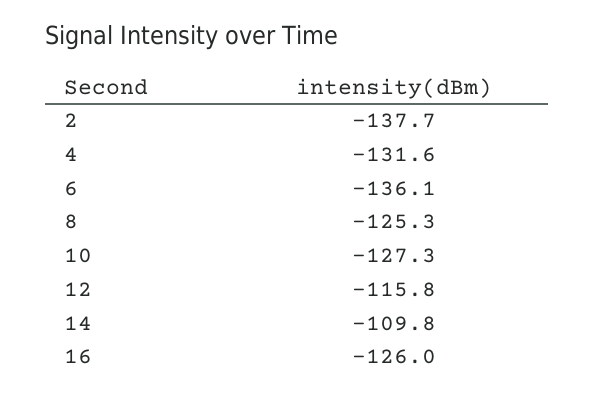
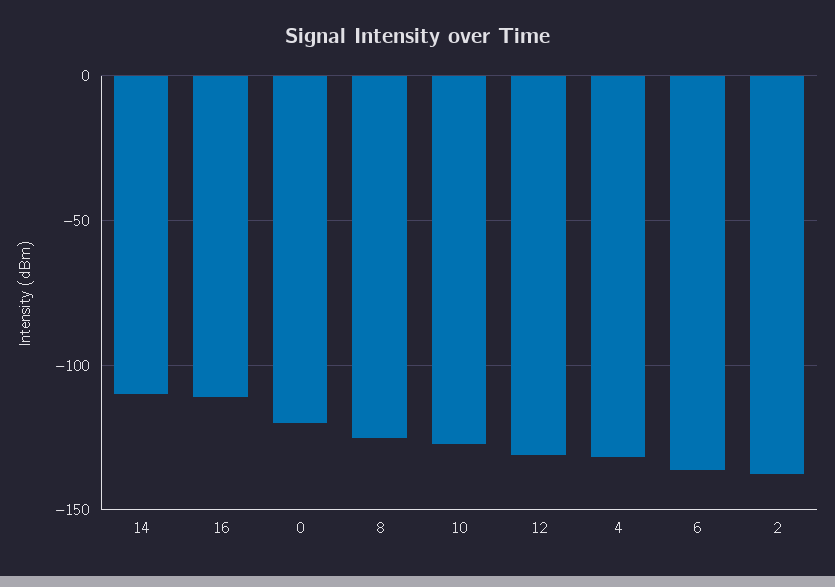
  {
    "2": -137.7,
    "4": -131.6,
    "6": -136.1,
    "8": -125.3,
    "10": -127.3,
-   "12": -115.8,
+   "12": -130,
    "14": -109.8,
-   "16": -126
+   "16": -110,
+   "0": -120
  }

